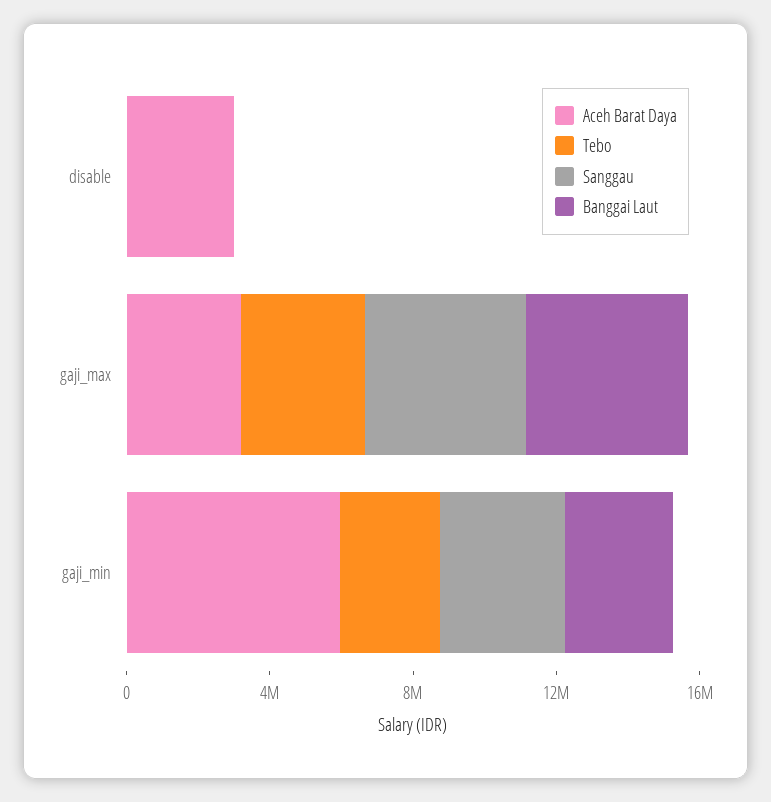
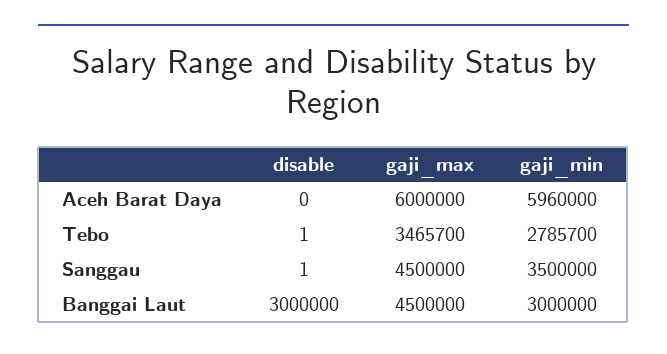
  {
    "Aceh Barat Daya": {
-     "disable": 3000000,
+     "disable": 0,
-     "gaji_max": 3000000,
+     "gaji_max": 6000000,
      "gaji_min": 5960000
    },
    "Tebo": {
      "disable": 1,
      "gaji_max": 3465700,
      "gaji_min": 2785700
    },
    "Sanggau": {
      "disable": 1,
      "gaji_max": 4500000,
      "gaji_min": 3500000
    },
    "Banggai Laut": {
-     "disable": 0,
+     "disable": 3000000,
      "gaji_max": 4500000,
      "gaji_min": 3000000
    }
  }

